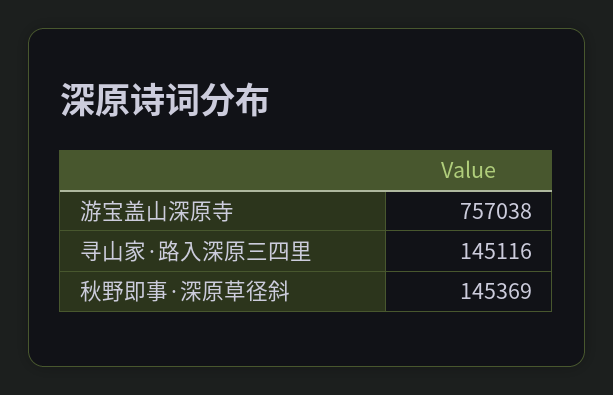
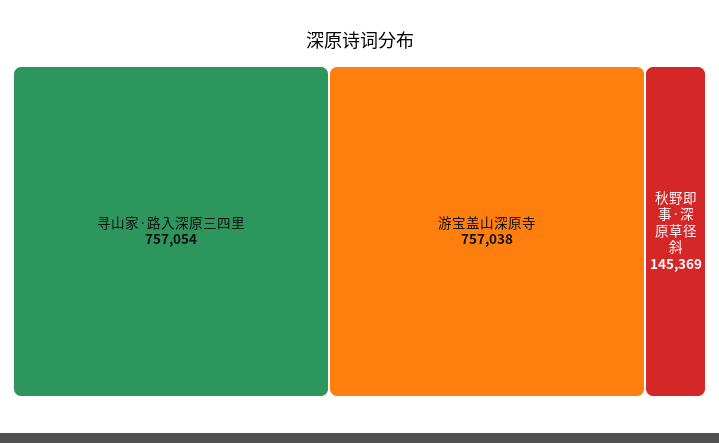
  {
    "游宝盖山深原寺": 757038,
-   "寻山家·路入深原三四里": 145116,
+   "寻山家·路入深原三四里": 757054,
    "秋野即事·深原草径斜": 145369
  }

